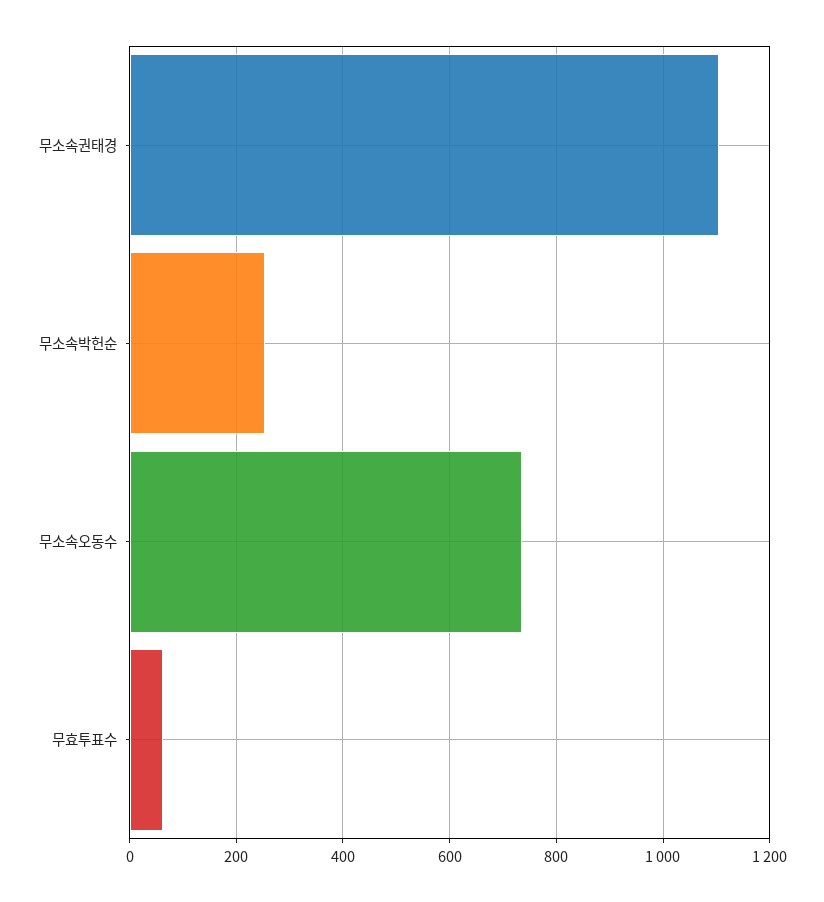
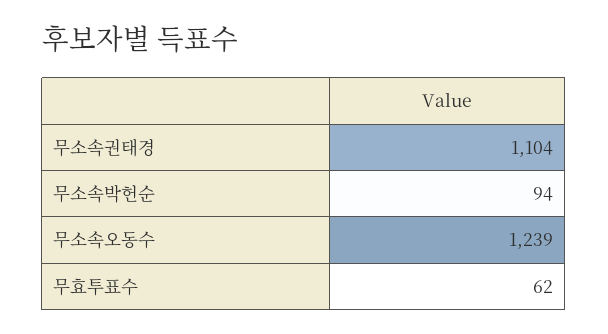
  {
    "무소속권태경": 1104,
-   "무소속박헌순": 260,
+   "무소속박헌순": 94,
-   "무소속오동수": 740,
+   "무소속오동수": 1239,
    "무효투표수": 62
  }

